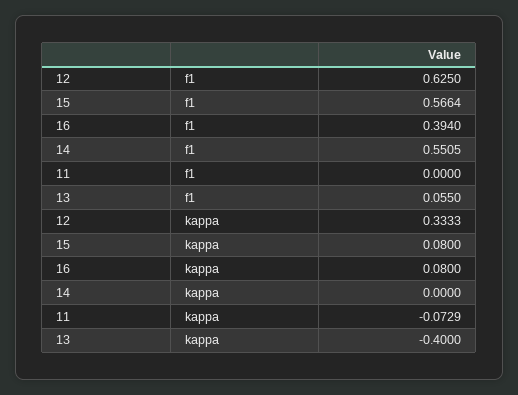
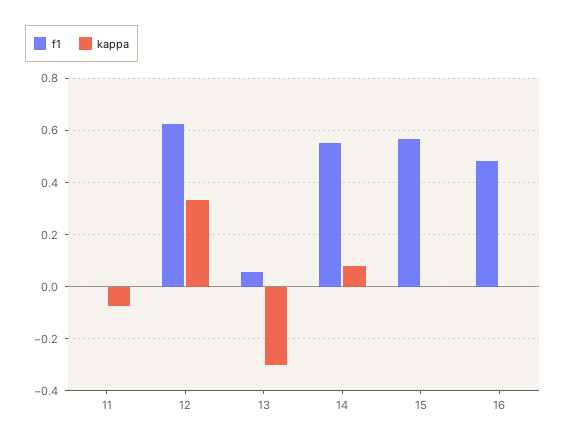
  {
    "f1": {
      "12": 0.625,
      "15": 0.5664,
-     "16": 0.394,
+     "16": 0.475,
      "14": 0.5505,
      "11": 0,
      "13": 0.055
    },
    "kappa": {
      "12": 0.3333,
-     "15": 0.08,
+     "15": 0,
-     "16": 0.08,
+     "16": 0,
-     "14": 0,
+     "14": 0.075,
      "11": -0.0729,
-     "13": -0.4
+     "13": -0.3
    }
  }

